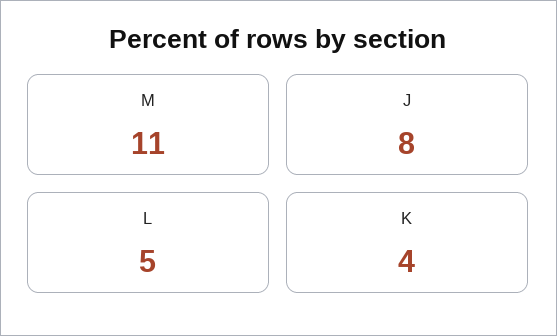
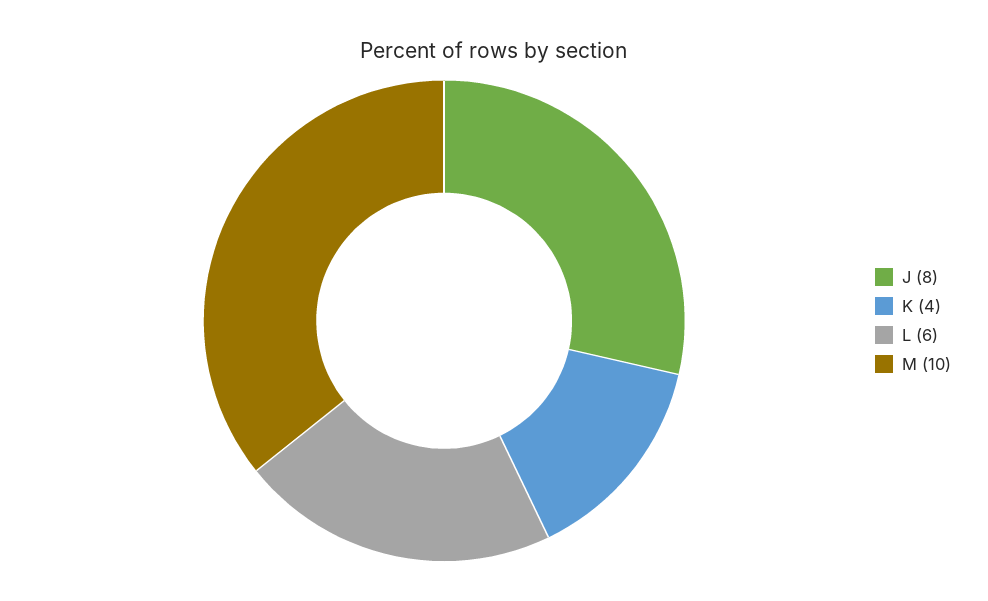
  {
-   "M": 11,
+   "M": 10,
    "J": 8,
-   "L": 5,
+   "L": 6,
    "K": 4
  }

